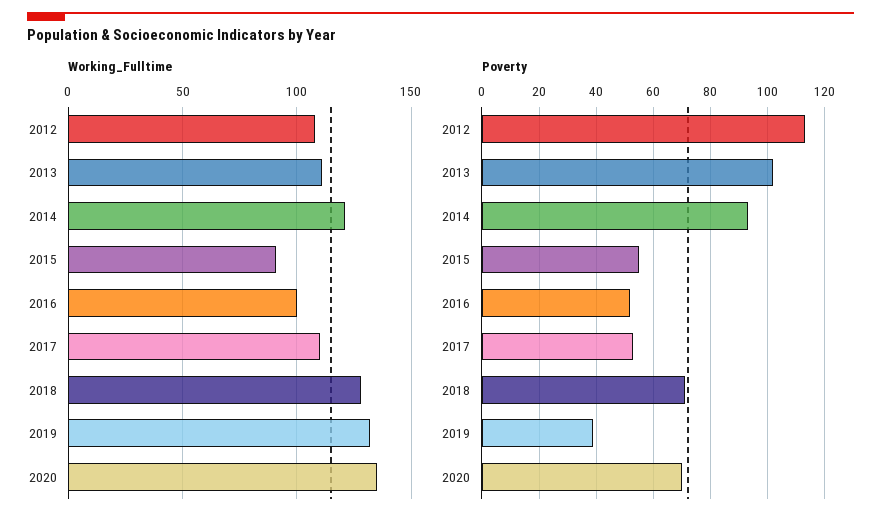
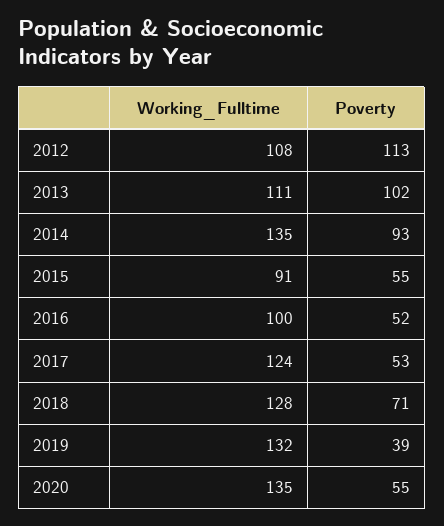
  {
    "Working_Fulltime": {
      "2012": 108,
      "2013": 111,
-     "2014": 120,
+     "2014": 135,
      "2015": 91,
      "2016": 100,
-     "2017": 110,
+     "2017": 124,
      "2018": 128,
      "2019": 132,
      "2020": 135
    },
    "Poverty": {
      "2012": 113,
      "2013": 102,
      "2014": 93,
      "2015": 55,
      "2016": 52,
      "2017": 53,
      "2018": 71,
      "2019": 39,
-     "2020": 70
+     "2020": 55
    }
  }

